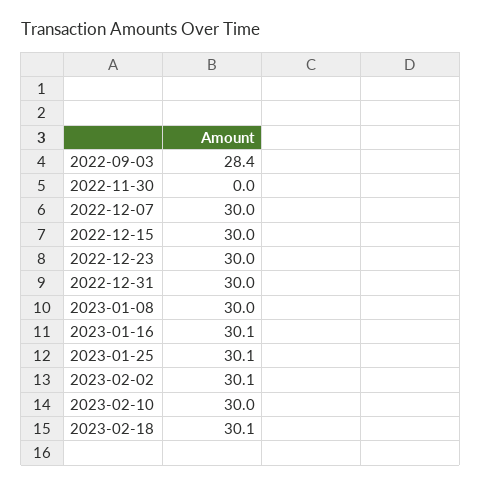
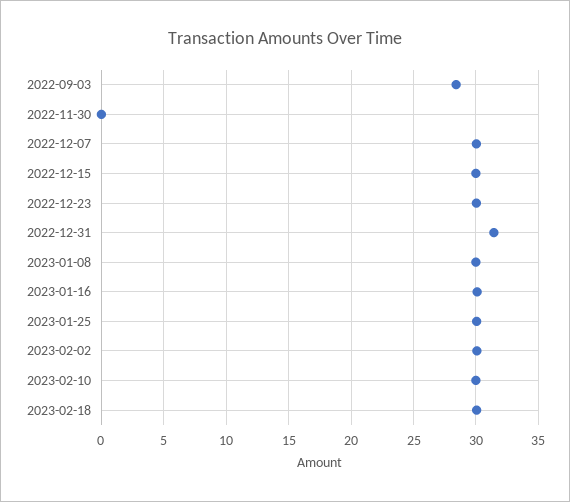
  {
    "2022-09-03": 28.4,
    "2022-11-30": 0,
    "2022-12-07": 30,
    "2022-12-15": 30,
    "2022-12-23": 30,
-   "2022-12-31": 30,
+   "2022-12-31": 31.5,
    "2023-01-08": 30,
    "2023-01-16": 30.1,
    "2023-01-25": 30.1,
    "2023-02-02": 30.1,
    "2023-02-10": 30,
    "2023-02-18": 30.1
  }

